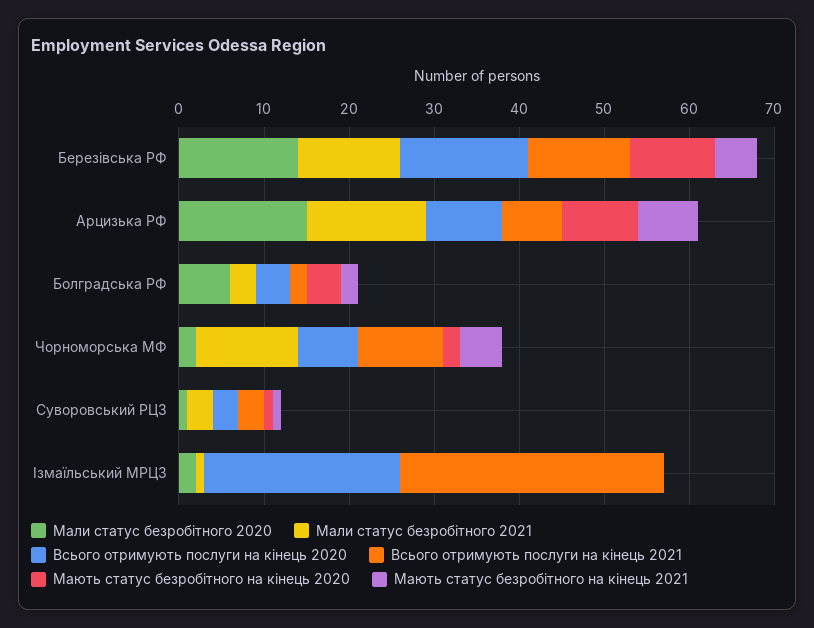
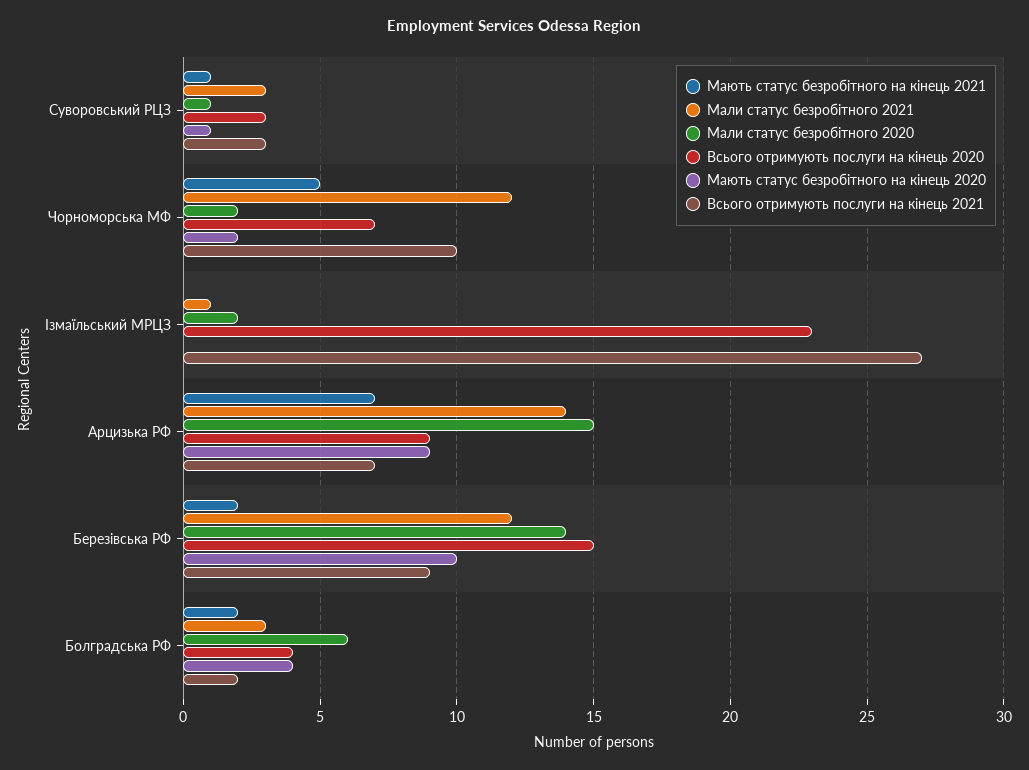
  {
    "Мали статус безробітного 2020": {
      "Березiвська РФ": 14,
      "Арцизька РФ": 15,
      "Болградська РФ": 6,
      "Чорноморська МФ": 2,
      "Суворовський РЦЗ": 1,
      "Iзмаїльський МРЦЗ": 2
    },
    "Мали статус безробітного 2021": {
      "Березiвська РФ": 12,
      "Арцизька РФ": 14,
      "Болградська РФ": 3,
      "Чорноморська МФ": 12,
      "Суворовський РЦЗ": 3,
      "Iзмаїльський МРЦЗ": 1
    },
    "Всього отримують послуги на кінець 2020": {
      "Березiвська РФ": 15,
      "Арцизька РФ": 9,
      "Болградська РФ": 4,
      "Чорноморська МФ": 7,
      "Суворовський РЦЗ": 3,
      "Iзмаїльський МРЦЗ": 23
    },
    "Всього отримують послуги на кінець 2021": {
-     "Березiвська РФ": 12,
+     "Березiвська РФ": 9,
      "Арцизька РФ": 7,
      "Болградська РФ": 2,
      "Чорноморська МФ": 10,
      "Суворовський РЦЗ": 3,
-     "Iзмаїльський МРЦЗ": 31
+     "Iзмаїльський МРЦЗ": 27
    },
    "Мають статус безробітного на кінець 2020": {
      "Березiвська РФ": 10,
      "Арцизька РФ": 9,
      "Болградська РФ": 4,
      "Чорноморська МФ": 2,
      "Суворовський РЦЗ": 1,
      "Iзмаїльський МРЦЗ": 0
    },
    "Мають статус безробітного на кінець 2021": {
-     "Березiвська РФ": 5,
+     "Березiвська РФ": 2,
      "Арцизька РФ": 7,
      "Болградська РФ": 2,
      "Чорноморська МФ": 5,
      "Суворовський РЦЗ": 1,
      "Iзмаїльський МРЦЗ": 0
    }
  }

